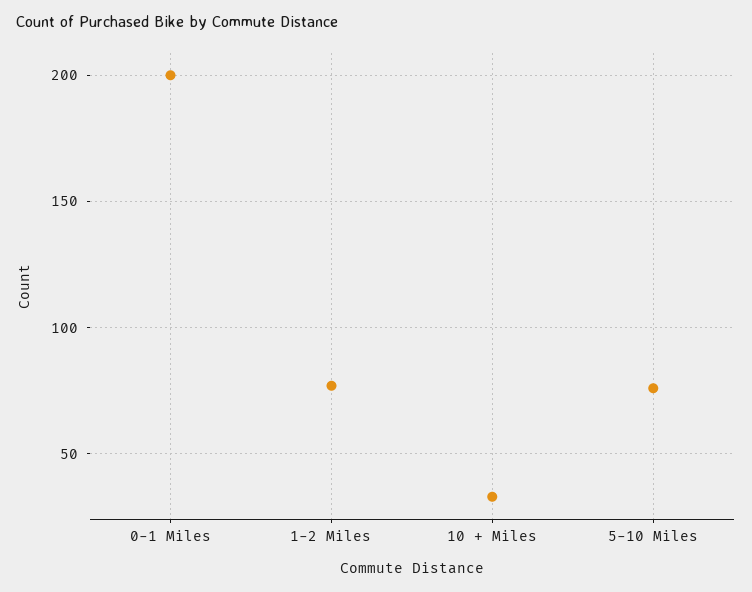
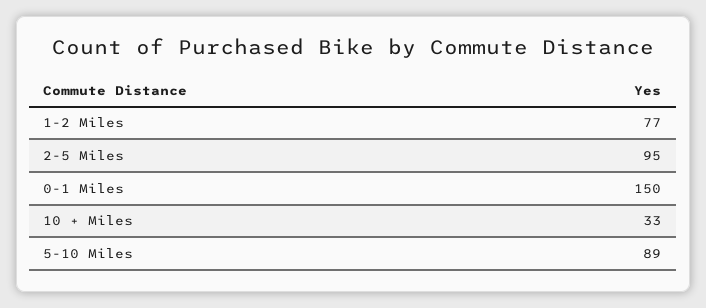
  {
-   "0-1 Miles": 200,
+   "0-1 Miles": 150,
    "1-2 Miles": 77,
    "10 + Miles": 33,
-   "5-10 Miles": 75
+   "5-10 Miles": 89,
+   "2-5 Miles": 95
  }

